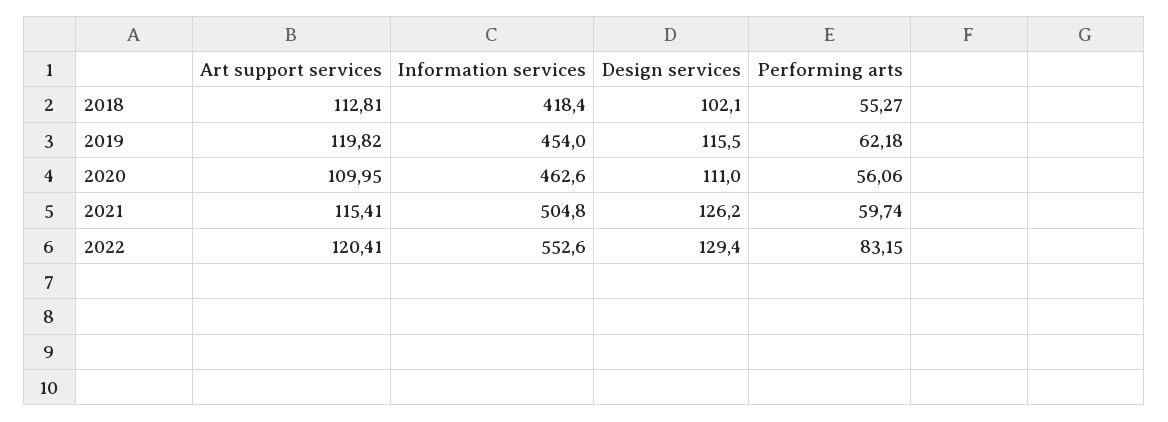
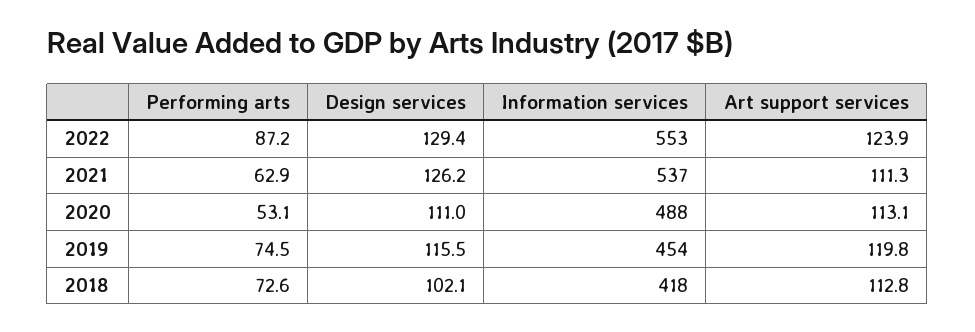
  {
    "Art support services": {
      "2018": 112.81,
      "2019": 119.82,
-     "2020": 109.95,
+     "2020": 113.1,
-     "2021": 115.41,
+     "2021": 111.3,
-     "2022": 120.41
+     "2022": 123.9
    },
    "Information services": {
      "2018": 418.4,
      "2019": 454,
-     "2020": 462.6,
+     "2020": 488,
-     "2021": 504.8,
+     "2021": 537,
      "2022": 552.6
    },
    "Design services": {
      "2018": 102.1,
      "2019": 115.5,
      "2020": 111,
      "2021": 126.2,
      "2022": 129.4
    },
    "Performing arts": {
-     "2018": 55.27,
+     "2018": 72.6,
-     "2019": 62.18,
+     "2019": 74.5,
-     "2020": 56.06,
+     "2020": 53.1,
-     "2021": 59.74,
+     "2021": 62.9,
-     "2022": 83.15
+     "2022": 87.2
    }
  }

